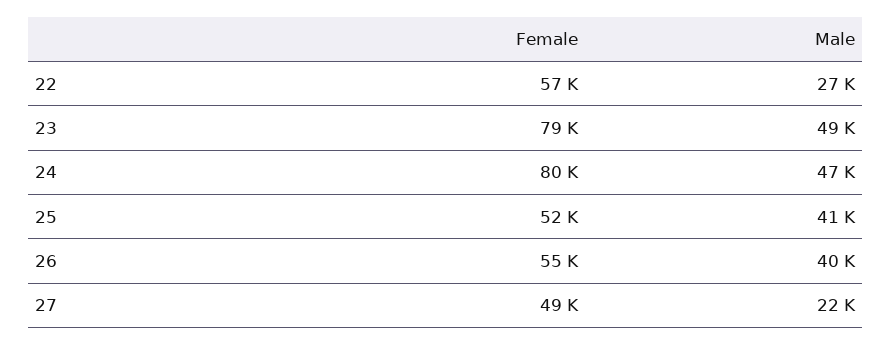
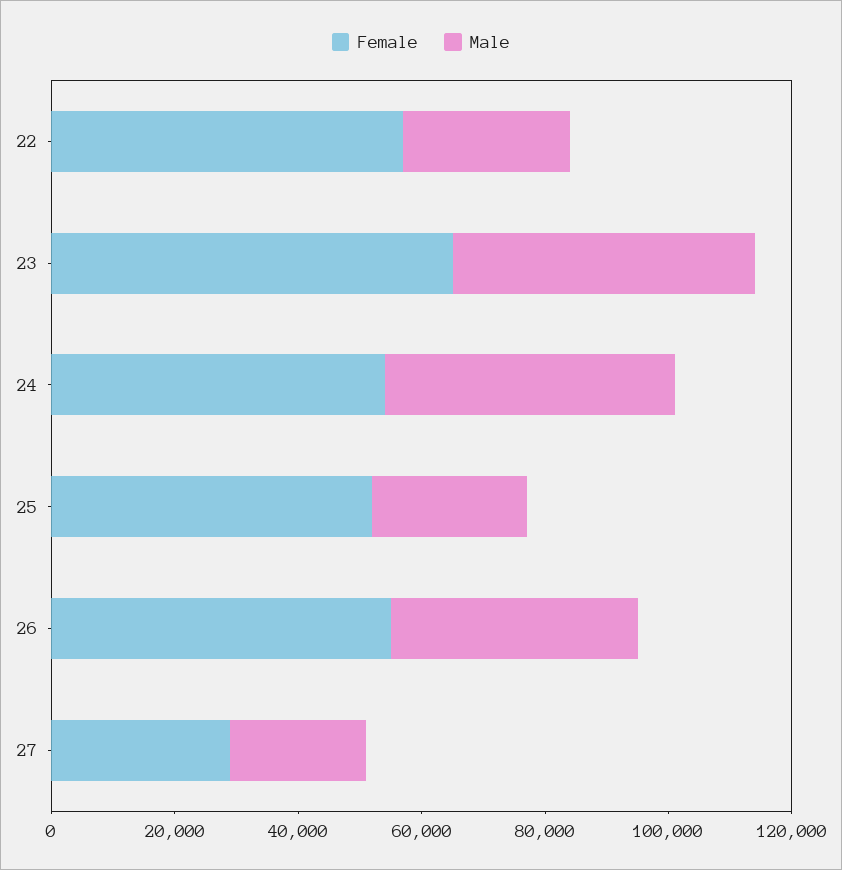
  {
    "Female": {
      "22": 57000,
-     "23": 79000,
+     "23": 65000,
-     "24": 80000,
+     "24": 55000,
      "25": 52000,
      "26": 55000,
-     "27": 49000
+     "27": 30000
    },
    "Male": {
      "22": 27000,
      "23": 49000,
      "24": 47000,
-     "25": 41000,
+     "25": 25000,
      "26": 40000,
      "27": 22000
    }
  }

